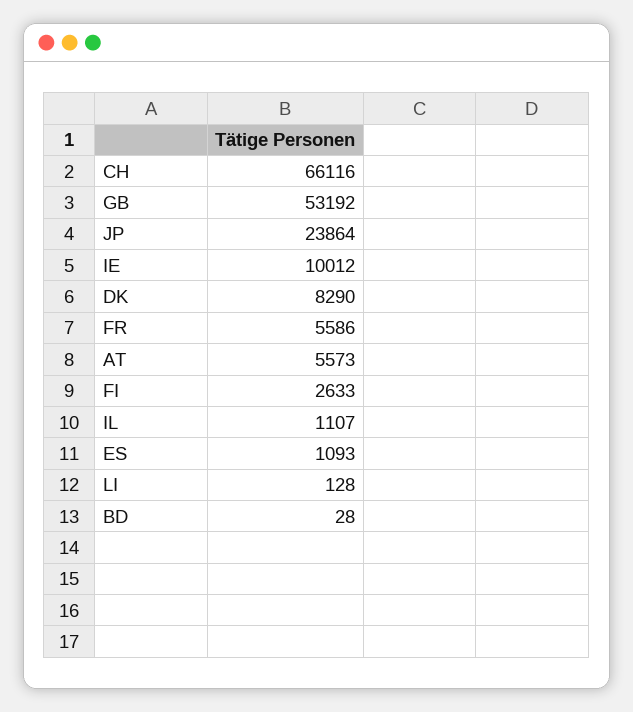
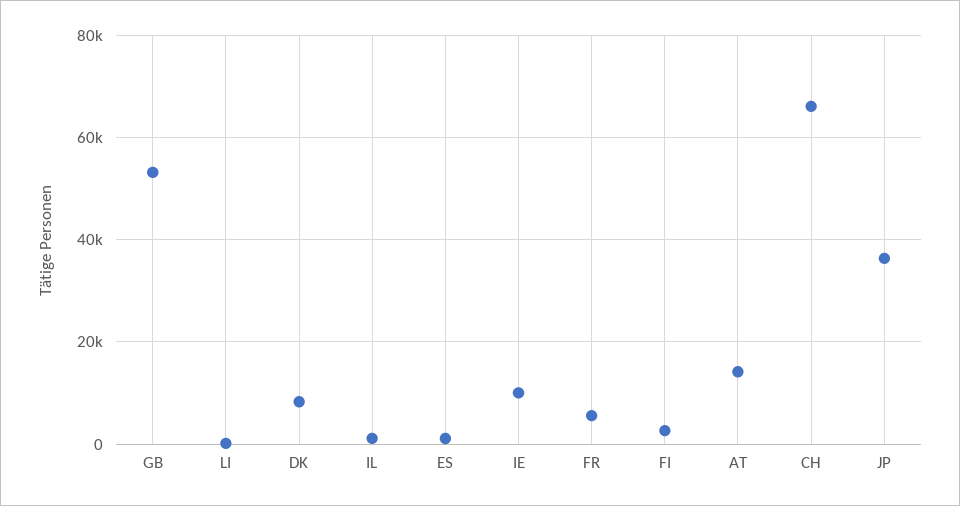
  {
    "CH": 66116,
    "GB": 53192,
-   "JP": 23864,
+   "JP": 36000,
    "IE": 10012,
    "DK": 8290,
    "FR": 5586,
-   "AT": 5573,
+   "AT": 14000,
    "FI": 2633,
    "IL": 1107,
    "ES": 1093,
-   "LI": 128,
+   "LI": 128
-   "BD": 28
  }

